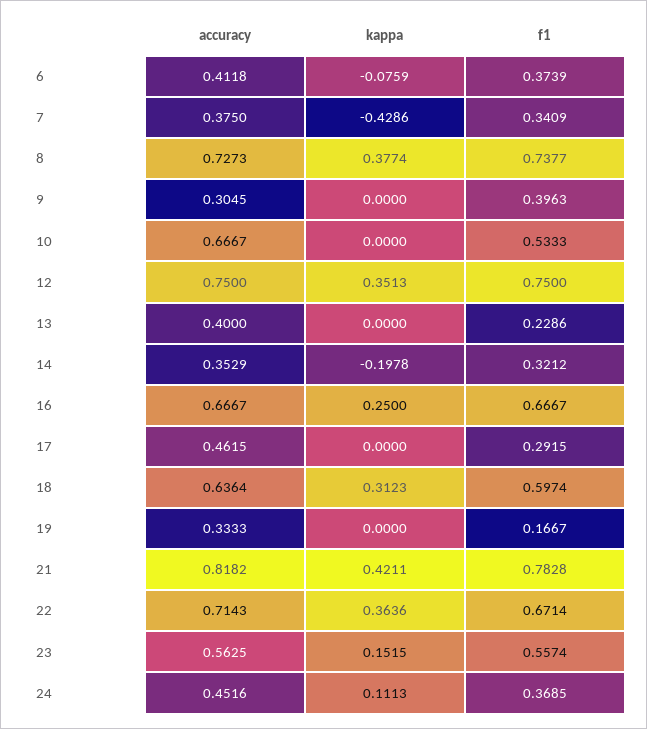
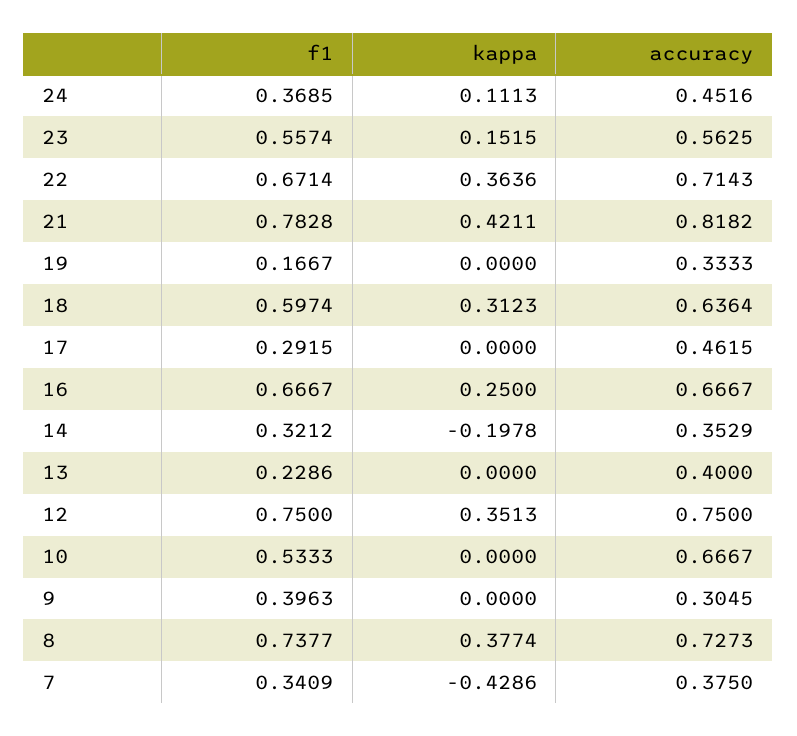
  {
    "accuracy": {
-     "6": 0.4118,
      "7": 0.375,
      "8": 0.7273,
      "9": 0.3045,
      "10": 0.6667,
      "12": 0.75,
      "13": 0.4,
      "14": 0.3529,
      "16": 0.6667,
      "17": 0.4615,
      "18": 0.6364,
      "19": 0.3333,
      "21": 0.8182,
      "22": 0.7143,
      "23": 0.5625,
      "24": 0.4516
    },
    "kappa": {
-     "6": -0.0759,
      "7": -0.4286,
      "8": 0.3774,
      "9": 0,
      "10": 0,
      "12": 0.3513,
      "13": 0,
      "14": -0.1978,
      "16": 0.25,
      "17": 0,
      "18": 0.3123,
      "19": 0,
      "21": 0.4211,
      "22": 0.3636,
      "23": 0.1515,
      "24": 0.1113
    },
    "f1": {
-     "6": 0.3739,
      "7": 0.3409,
      "8": 0.7377,
      "9": 0.3963,
      "10": 0.5333,
      "12": 0.75,
      "13": 0.2286,
      "14": 0.3212,
      "16": 0.6667,
      "17": 0.2915,
      "18": 0.5974,
      "19": 0.1667,
      "21": 0.7828,
      "22": 0.6714,
      "23": 0.5574,
      "24": 0.3685
    }
  }

